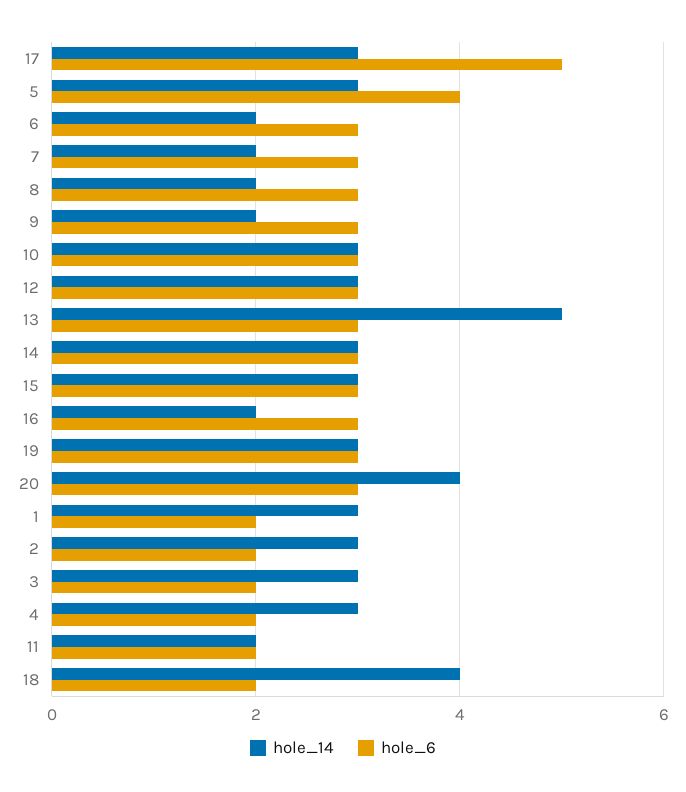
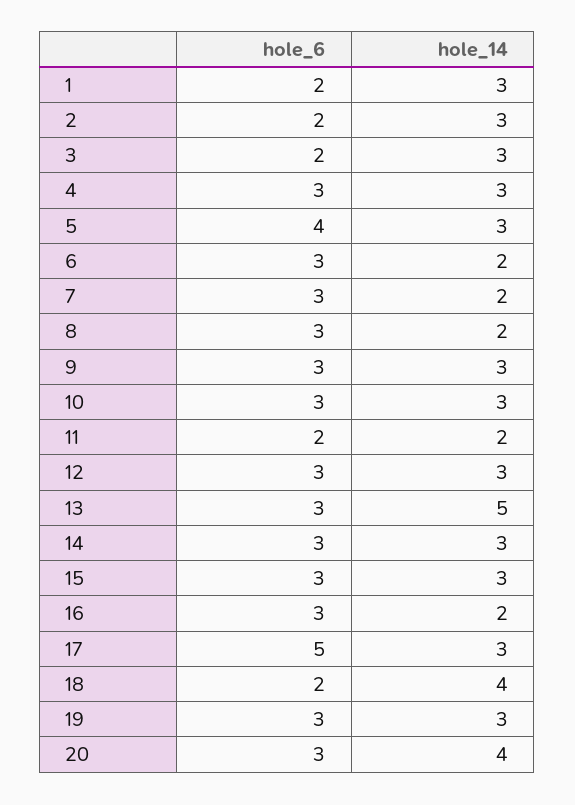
  {
    "hole_14": {
      "17": 3,
      "5": 3,
      "6": 2,
      "7": 2,
      "8": 2,
-     "9": 2,
+     "9": 3,
      "10": 3,
      "12": 3,
      "13": 5,
      "14": 3,
      "15": 3,
      "16": 2,
      "19": 3,
      "20": 4,
      "1": 3,
      "2": 3,
      "3": 3,
      "4": 3,
      "11": 2,
      "18": 4
    },
    "hole_6": {
      "17": 5,
      "5": 4,
      "6": 3,
      "7": 3,
      "8": 3,
      "9": 3,
      "10": 3,
      "12": 3,
      "13": 3,
      "14": 3,
      "15": 3,
      "16": 3,
      "19": 3,
      "20": 3,
      "1": 2,
      "2": 2,
      "3": 2,
-     "4": 2,
+     "4": 3,
      "11": 2,
      "18": 2
    }
  }

